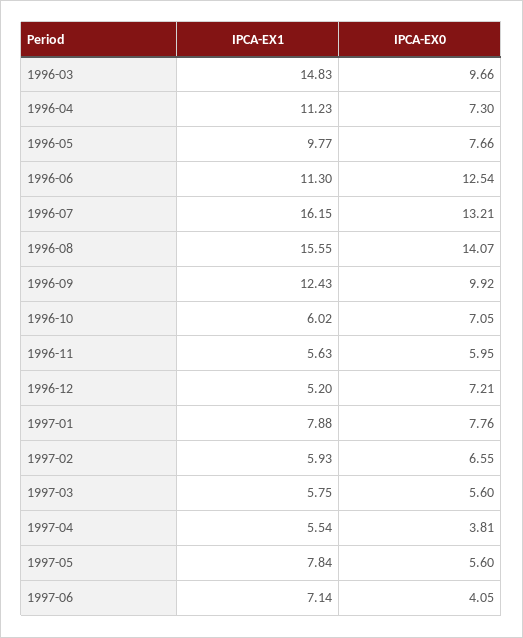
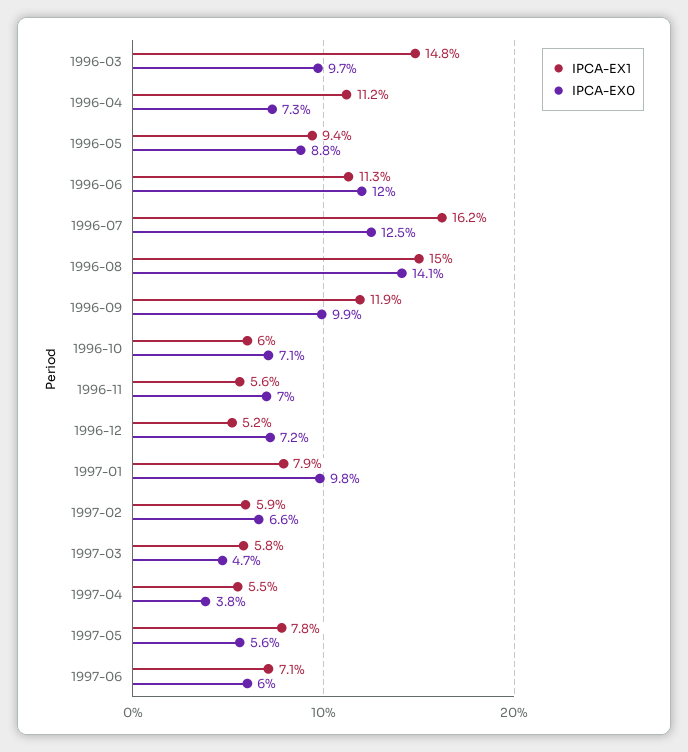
  {
    "IPCA-EX1": {
      "1996-03": 14.83,
      "1996-04": 11.23,
-     "1996-05": 9.77,
+     "1996-05": 9.4,
      "1996-06": 11.3,
      "1996-07": 16.15,
-     "1996-08": 15.55,
+     "1996-08": 15,
-     "1996-09": 12.43,
+     "1996-09": 11.9,
      "1996-10": 6.02,
      "1996-11": 5.63,
      "1996-12": 5.2,
      "1997-01": 7.88,
      "1997-02": 5.93,
      "1997-03": 5.75,
      "1997-04": 5.54,
      "1997-05": 7.84,
      "1997-06": 7.14
    },
    "IPCA-EX0": {
      "1996-03": 9.66,
      "1996-04": 7.3,
-     "1996-05": 7.66,
+     "1996-05": 8.8,
-     "1996-06": 12.54,
+     "1996-06": 12,
-     "1996-07": 13.21,
+     "1996-07": 12.5,
      "1996-08": 14.07,
      "1996-09": 9.92,
      "1996-10": 7.05,
-     "1996-11": 5.95,
+     "1996-11": 7,
      "1996-12": 7.21,
-     "1997-01": 7.76,
+     "1997-01": 9.8,
      "1997-02": 6.55,
-     "1997-03": 5.6,
+     "1997-03": 4.7,
      "1997-04": 3.81,
      "1997-05": 5.6,
-     "1997-06": 4.05
+     "1997-06": 6
    }
  }

